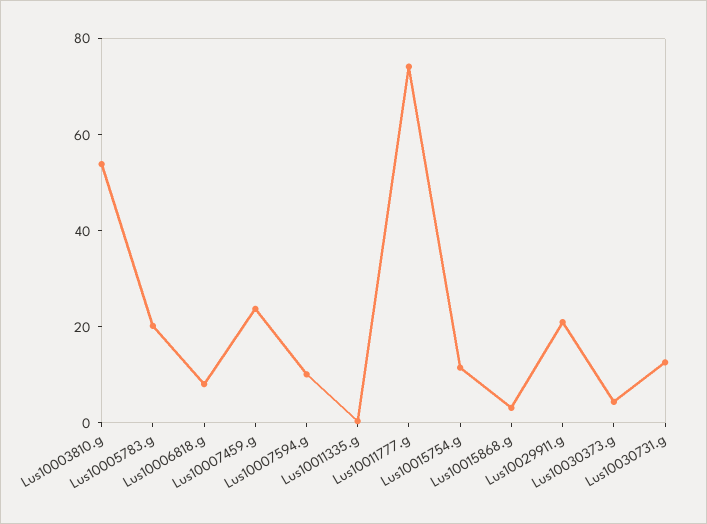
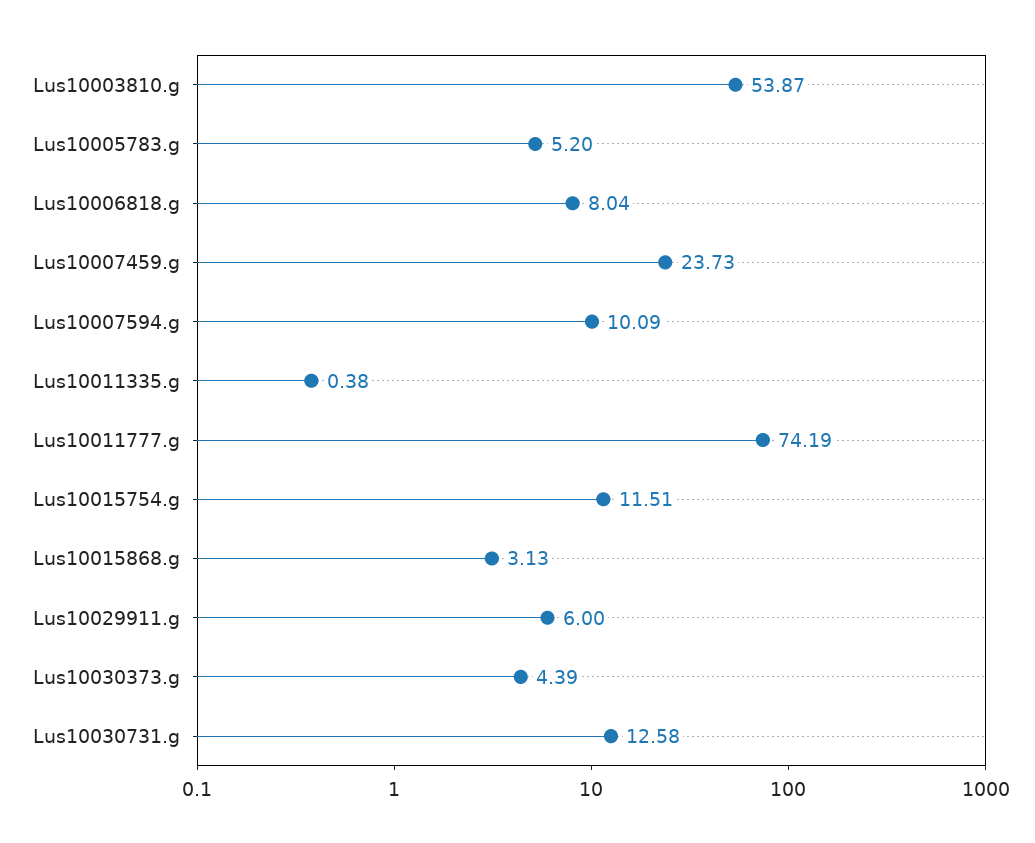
  {
    "Lus10003810.g": 53.87,
-   "Lus10005783.g": 20,
+   "Lus10005783.g": 5.2,
    "Lus10006818.g": 8.04,
    "Lus10007459.g": 23.73,
    "Lus10007594.g": 10.09,
    "Lus10011335.g": 0.38,
    "Lus10011777.g": 74.19,
    "Lus10015754.g": 11.51,
    "Lus10015868.g": 3.13,
-   "Lus10029911.g": 20,
+   "Lus10029911.g": 6,
    "Lus10030373.g": 4.39,
    "Lus10030731.g": 12.58
  }

